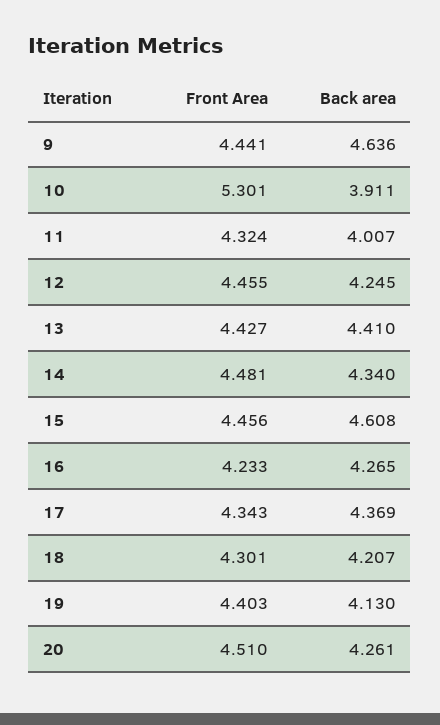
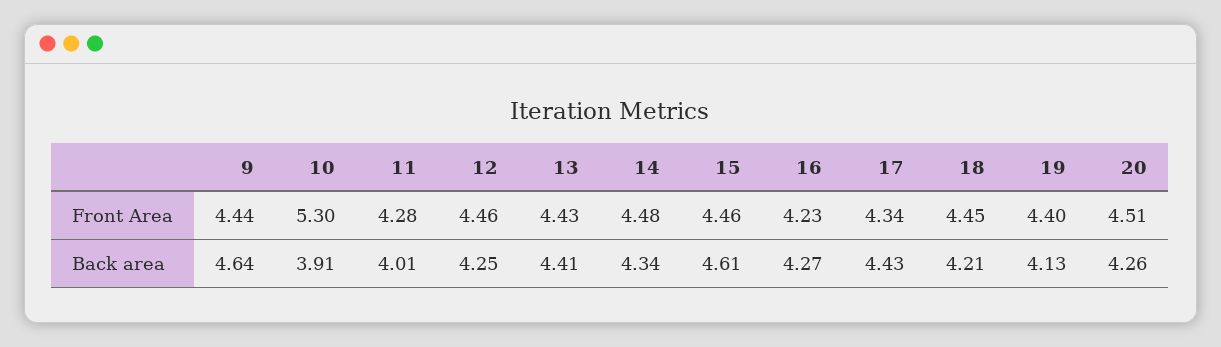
  {
    "Front Area": {
      "9": 4.441,
      "10": 5.301,
-     "11": 4.324,
+     "11": 4.28,
      "12": 4.455,
      "13": 4.427,
      "14": 4.481,
      "15": 4.456,
      "16": 4.233,
      "17": 4.343,
-     "18": 4.301,
+     "18": 4.45,
      "19": 4.403,
      "20": 4.51
    },
    "Back area": {
      "9": 4.636,
      "10": 3.911,
      "11": 4.007,
      "12": 4.245,
      "13": 4.41,
      "14": 4.34,
      "15": 4.608,
      "16": 4.265,
-     "17": 4.369,
+     "17": 4.43,
      "18": 4.207,
      "19": 4.13,
      "20": 4.261
    }
  }

